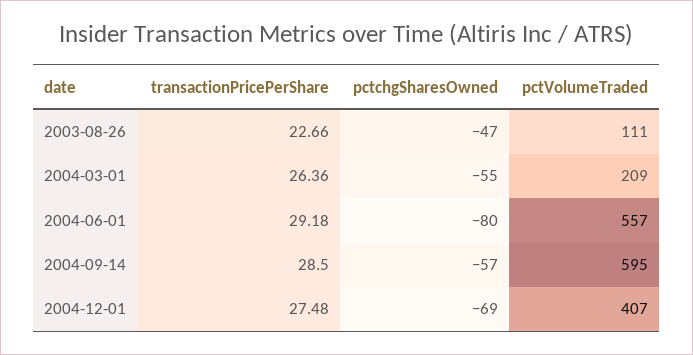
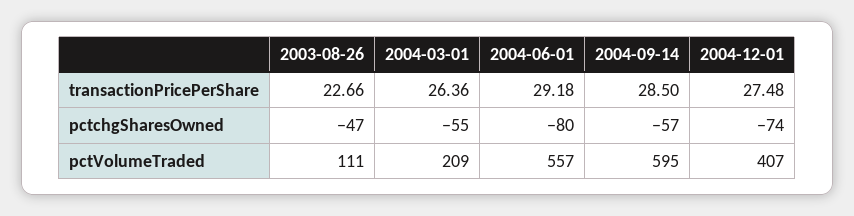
  {
    "transactionPricePerShare": {
      "2003-08-26": 22.66,
      "2004-03-01": 26.36,
      "2004-06-01": 29.18,
      "2004-09-14": 28.5,
      "2004-12-01": 27.48
    },
    "pctchgSharesOwned": {
      "2003-08-26": -47,
      "2004-03-01": -55,
      "2004-06-01": -80,
      "2004-09-14": -57,
-     "2004-12-01": -69
+     "2004-12-01": -74
    },
    "pctVolumeTraded": {
      "2003-08-26": 111,
      "2004-03-01": 209,
      "2004-06-01": 557,
      "2004-09-14": 595,
      "2004-12-01": 407
    }
  }

